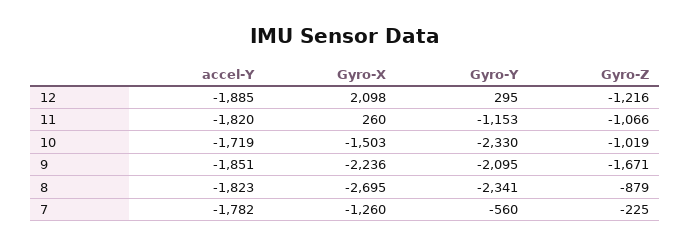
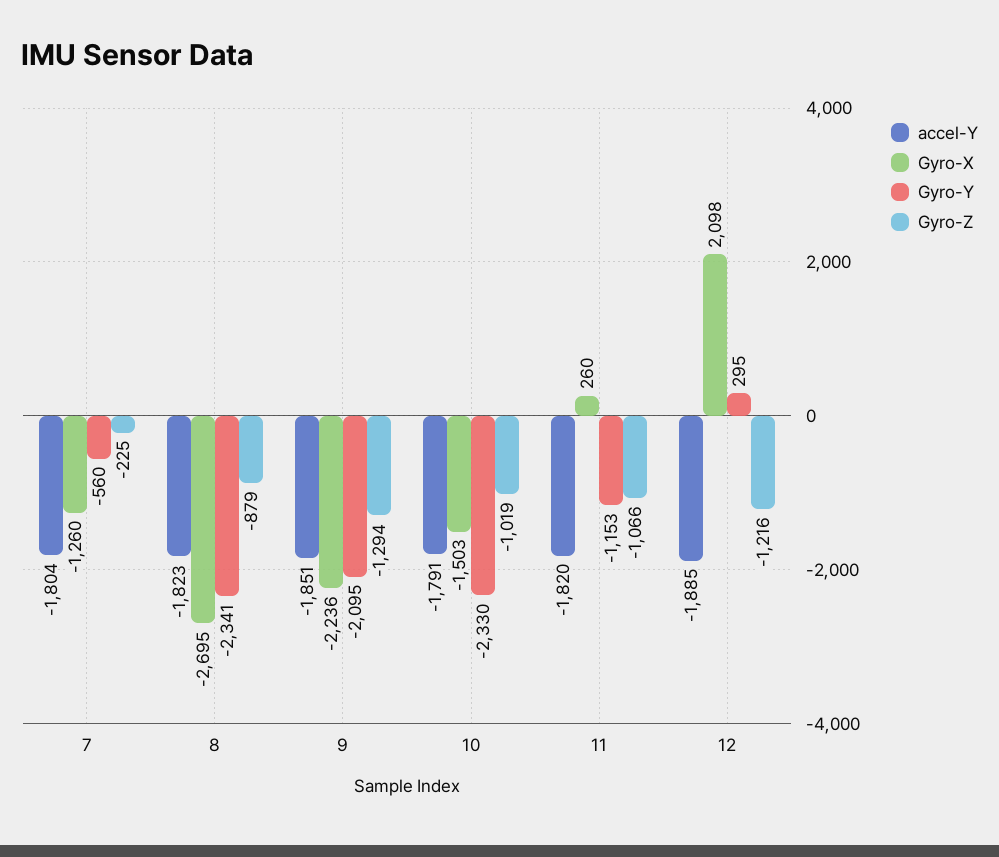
  {
    "accel-Y": {
      "12": -1885,
      "11": -1820,
-     "10": -1719,
+     "10": -1791,
      "9": -1851,
      "8": -1823,
-     "7": -1782
+     "7": -1804
    },
    "Gyro-X": {
      "12": 2098,
      "11": 260,
      "10": -1503,
      "9": -2236,
      "8": -2695,
      "7": -1260
    },
    "Gyro-Y": {
      "12": 295,
      "11": -1153,
      "10": -2330,
      "9": -2095,
      "8": -2341,
      "7": -560
    },
    "Gyro-Z": {
      "12": -1216,
      "11": -1066,
      "10": -1019,
-     "9": -1671,
+     "9": -1294,
      "8": -879,
      "7": -225
    }
  }

